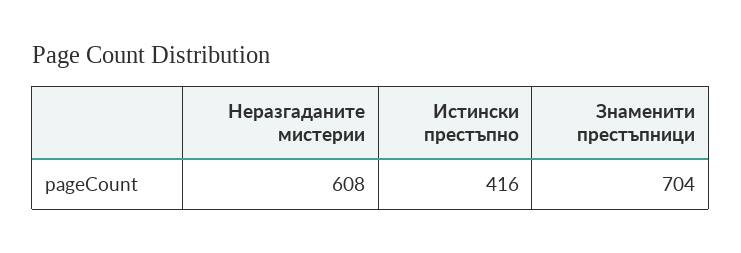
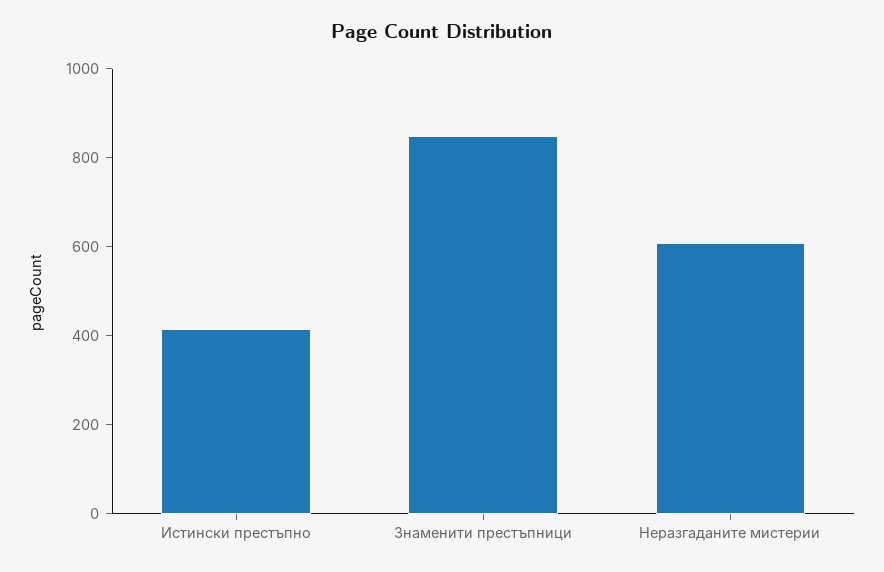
  {
    "Неразгаданите мистерии": 608,
    "Истински престъпно": 416,
-   "Знаменити престъпници": 704
+   "Знаменити престъпници": 850
  }

